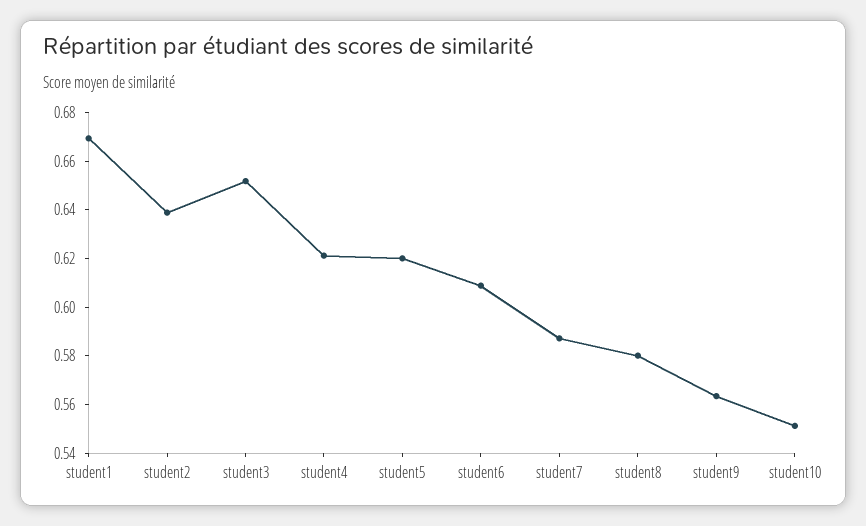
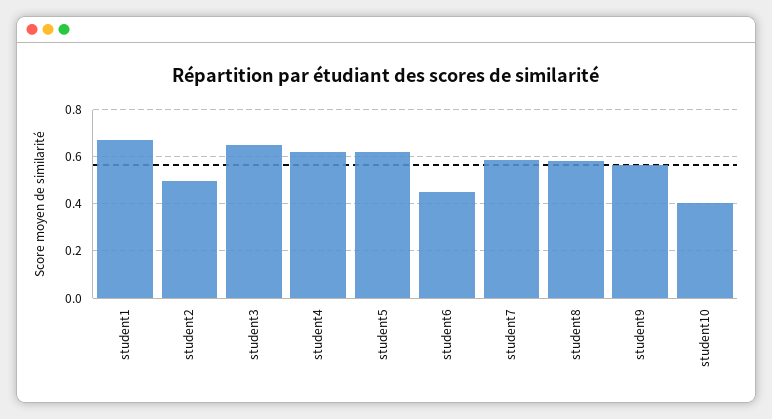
  {
    "student1": 0.67,
-   "student2": 0.64,
+   "student2": 0.5,
    "student3": 0.65,
    "student4": 0.62,
    "student5": 0.62,
-   "student6": 0.61,
+   "student6": 0.45,
    "student7": 0.585,
    "student8": 0.58,
    "student9": 0.565,
-   "student10": 0.55
+   "student10": 0.4
  }

